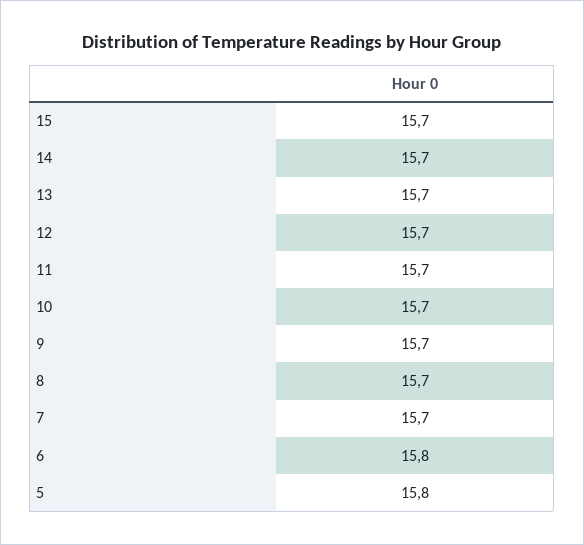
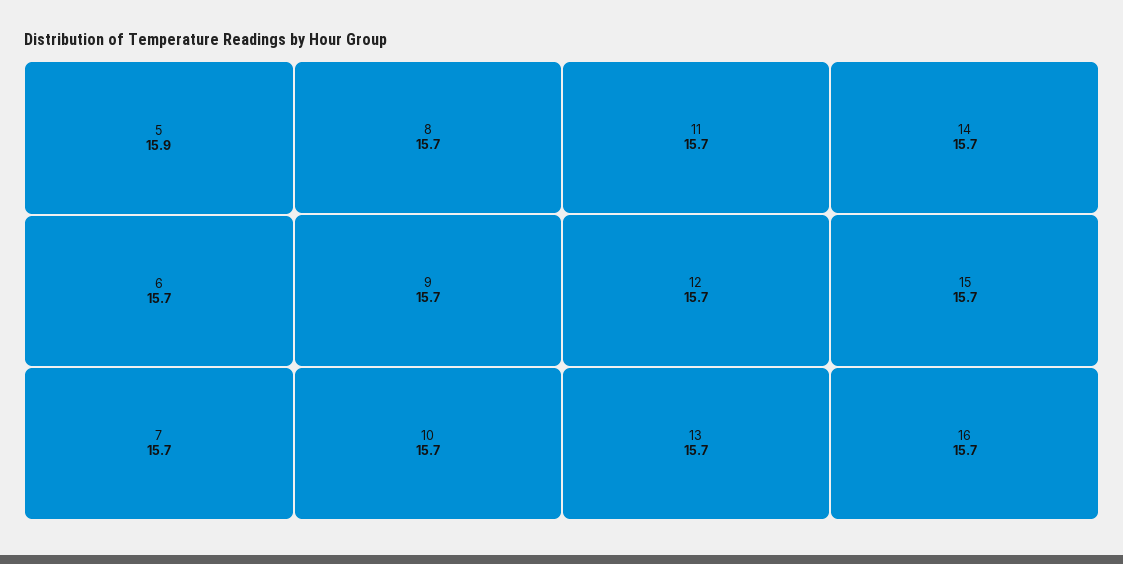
  {
    "15": 15.7,
    "14": 15.7,
    "13": 15.7,
    "12": 15.7,
    "11": 15.7,
    "10": 15.7,
    "9": 15.7,
    "8": 15.7,
    "7": 15.7,
-   "6": 15.8,
+   "6": 15.7,
-   "5": 15.8
+   "5": 15.9,
+   "16": 15.7
  }

